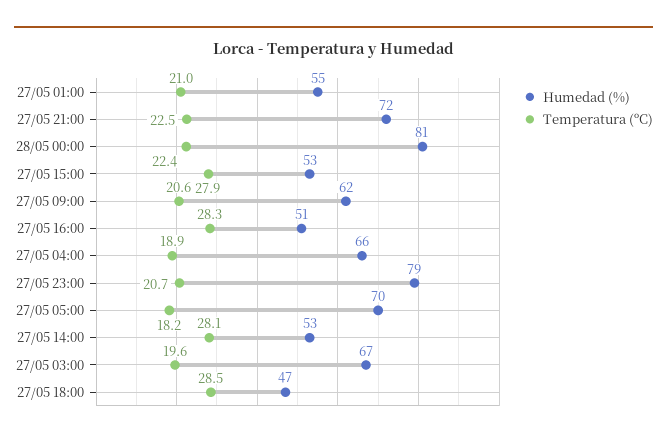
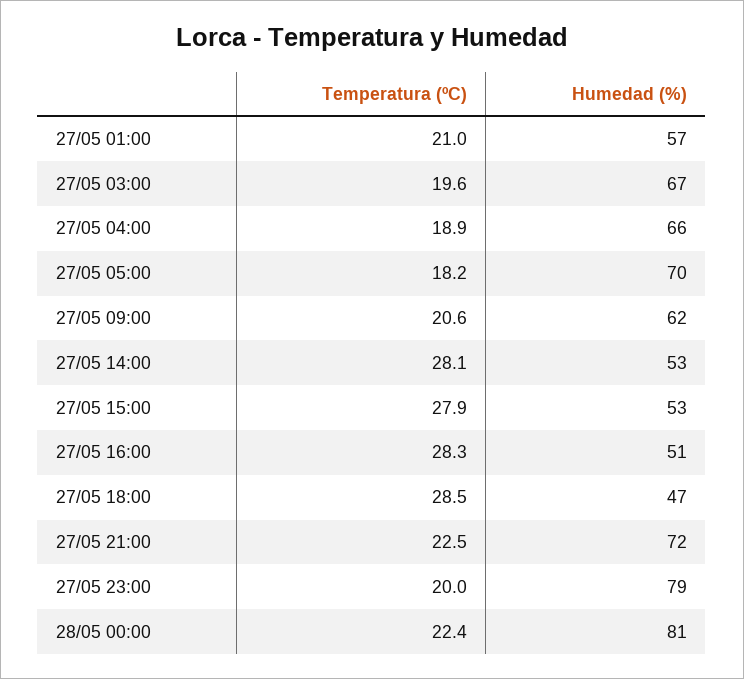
  {
    "Humedad (%)": {
-     "27/05 01:00": 55,
+     "27/05 01:00": 57,
      "27/05 21:00": 72,
      "28/05 00:00": 81,
      "27/05 15:00": 53,
      "27/05 09:00": 62,
      "27/05 16:00": 51,
      "27/05 04:00": 66,
      "27/05 23:00": 79,
      "27/05 05:00": 70,
      "27/05 14:00": 53,
      "27/05 03:00": 67,
      "27/05 18:00": 47
    },
    "Temperatura (ºC)": {
      "27/05 01:00": 21,
      "27/05 21:00": 22.5,
      "28/05 00:00": 22.4,
      "27/05 15:00": 27.9,
      "27/05 09:00": 20.6,
      "27/05 16:00": 28.3,
      "27/05 04:00": 18.9,
-     "27/05 23:00": 20.7,
+     "27/05 23:00": 20,
      "27/05 05:00": 18.2,
      "27/05 14:00": 28.1,
      "27/05 03:00": 19.6,
      "27/05 18:00": 28.5
    }
  }

